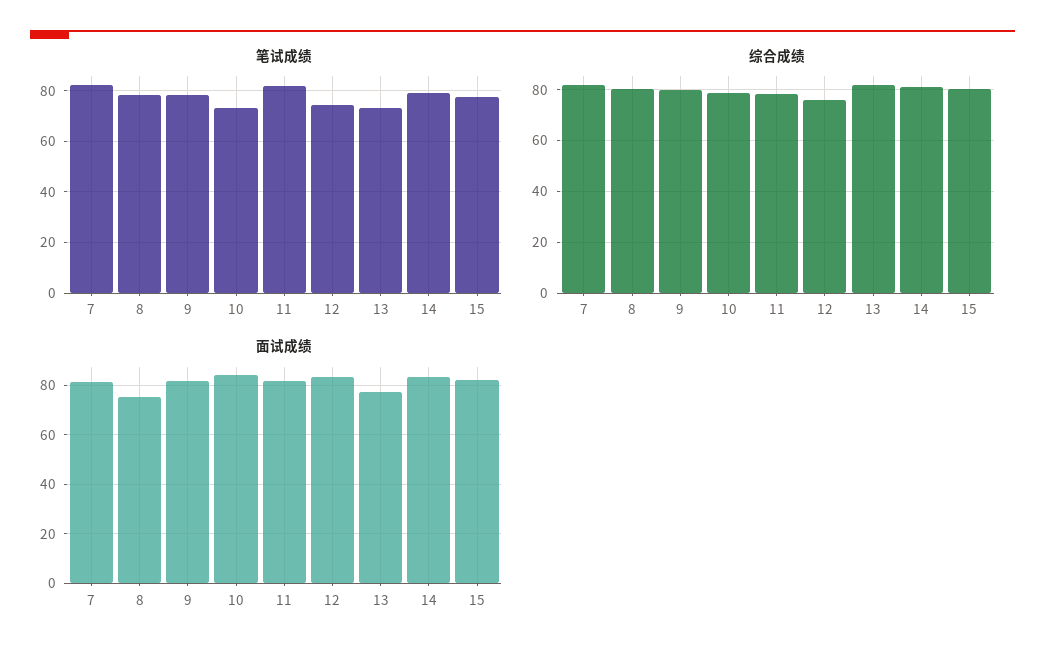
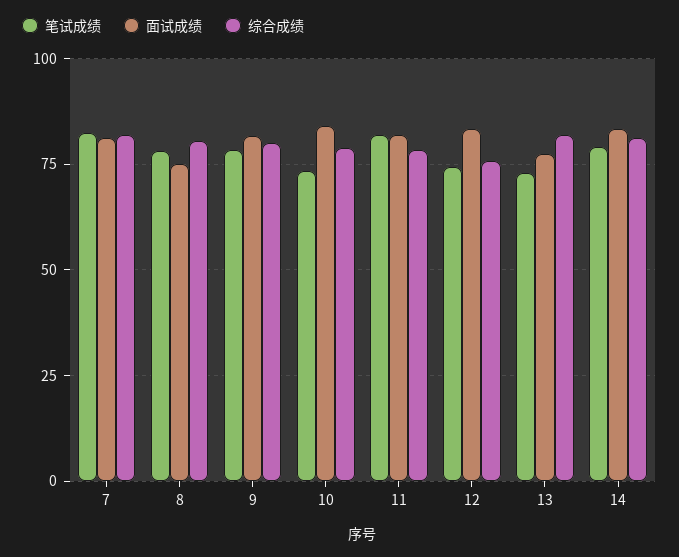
  {
    "笔试成绩": {
      "7": 82.5,
      "8": 77.5,
      "9": 77.5,
      "10": 72.5,
      "11": 82.5,
      "12": 75,
      "13": 72.5,
-     "14": 80,
+     "14": 80
-     "15": 77.5
    },
    "综合成绩": {
      "7": 82.5,
      "8": 80,
      "9": 80,
      "10": 77.5,
      "11": 77.5,
      "12": 75,
      "13": 82.5,
-     "14": 80,
+     "14": 80
-     "15": 80
    },
    "面试成绩": {
      "7": 80,
      "8": 75,
      "9": 82.5,
      "10": 85,
      "11": 82.5,
      "12": 82.5,
      "13": 77.5,
-     "14": 82.5,
+     "14": 82.5
-     "15": 82.5
    }
  }

